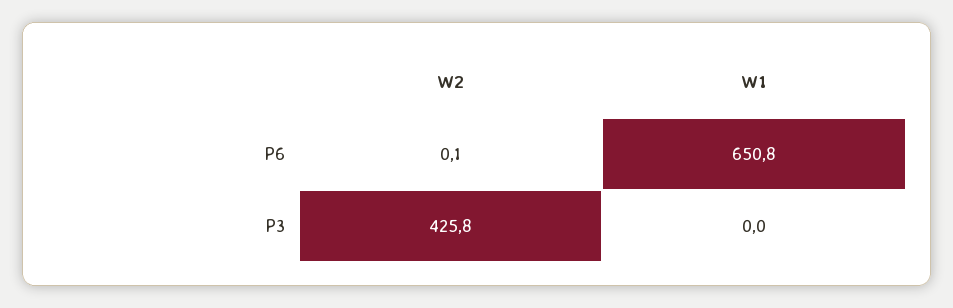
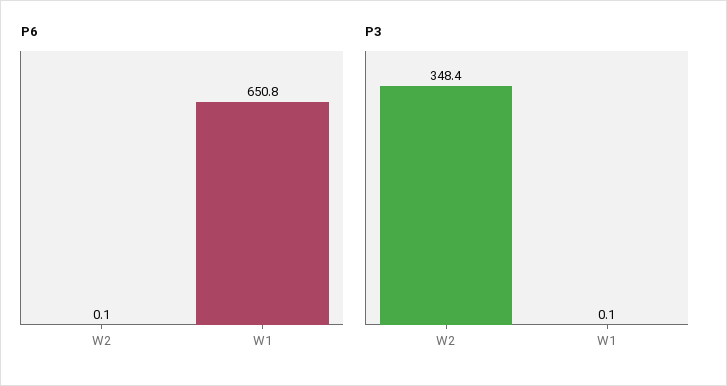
  {
    "P6": {
      "W2": 0.1,
      "W1": 650.8
    },
    "P3": {
-     "W2": 425.8,
+     "W2": 348.4,
-     "W1": 0
+     "W1": 0.1
    }
  }

